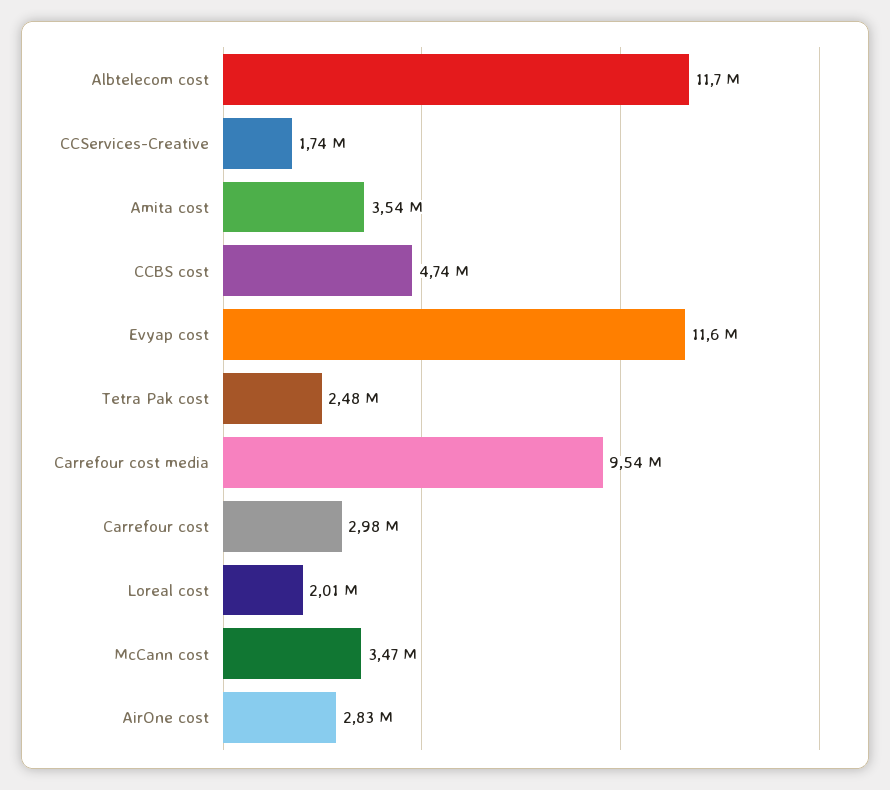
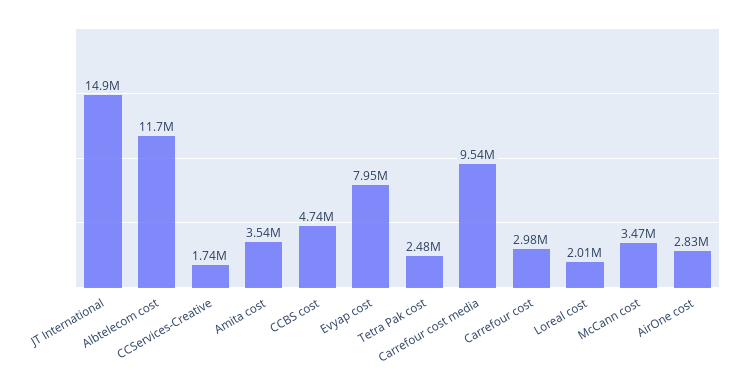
  {
    "Albtelecom cost": 11700000,
    "CCServices-Creative": 1740000,
    "Amita cost": 3540000,
    "CCBS cost": 4740000,
-   "Evyap cost": 11600000,
+   "Evyap cost": 7950000,
    "Tetra Pak cost": 2480000,
    "Carrefour cost media": 9540000,
    "Carrefour cost": 2980000,
    "Loreal cost": 2010000,
    "McCann cost": 3470000,
-   "AirOne cost": 2830000
+   "AirOne cost": 2830000,
+   "JT International": 14900000
  }

